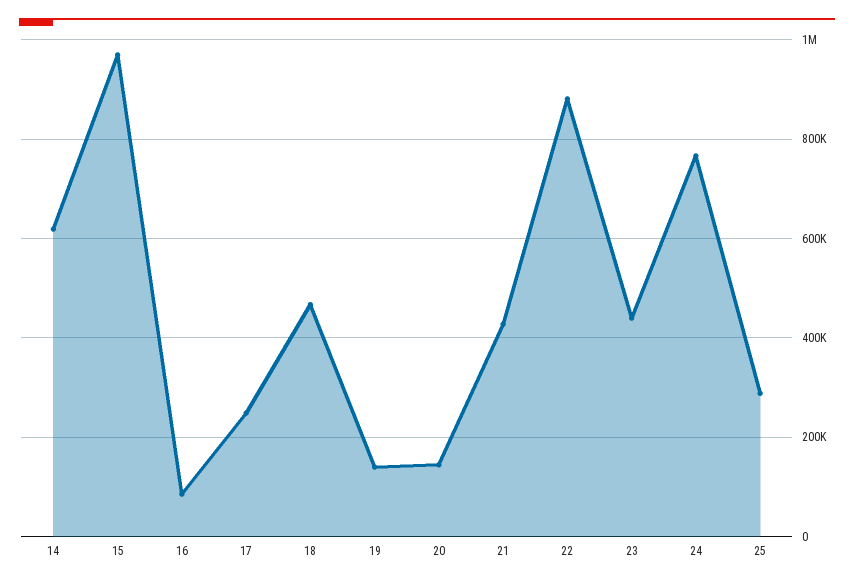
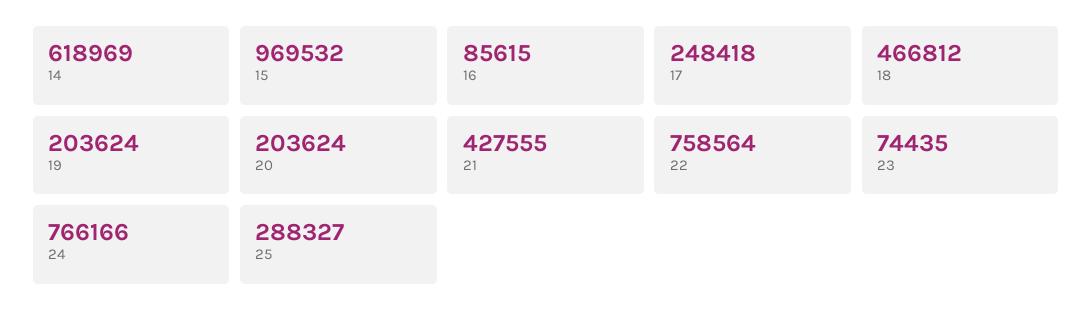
  {
    "14": 618969,
    "15": 969532,
    "16": 85615,
    "17": 248418,
    "18": 466812,
-   "19": 140000,
+   "19": 203624,
-   "20": 140000,
+   "20": 203624,
    "21": 427555,
-   "22": 880000,
+   "22": 758564,
-   "23": 440000,
+   "23": 74435,
    "24": 766166,
    "25": 288327
  }

